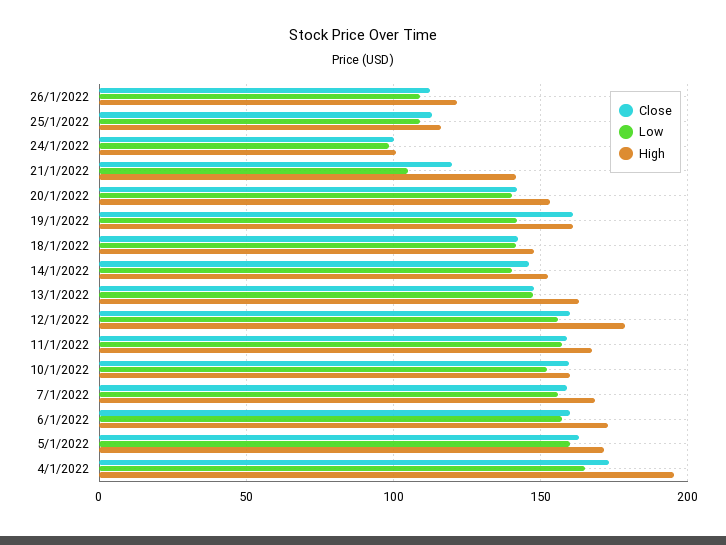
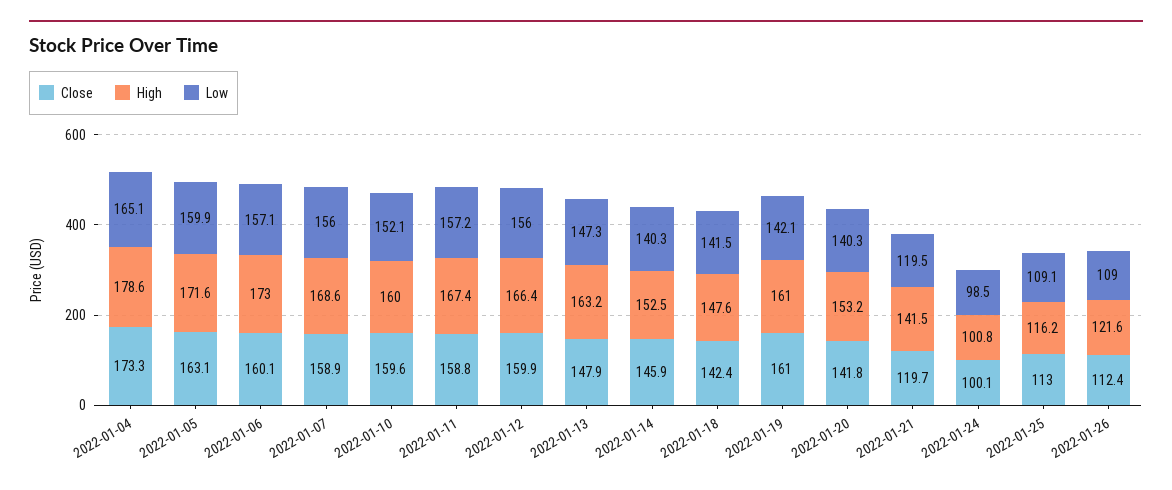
  {
    "Close": {
      "26/1/2022": 112.4,
      "25/1/2022": 113,
      "24/1/2022": 100.1,
      "21/1/2022": 119.7,
      "20/1/2022": 141.8,
      "19/1/2022": 161,
      "18/1/2022": 142.4,
      "14/1/2022": 145.9,
      "13/1/2022": 147.9,
      "12/1/2022": 159.9,
      "11/1/2022": 158.8,
      "10/1/2022": 159.6,
      "7/1/2022": 158.9,
      "6/1/2022": 160.1,
      "5/1/2022": 163.1,
      "4/1/2022": 173.3
    },
    "Low": {
      "26/1/2022": 109,
      "25/1/2022": 109.1,
      "24/1/2022": 98.5,
-     "21/1/2022": 105,
+     "21/1/2022": 119.5,
      "20/1/2022": 140.3,
      "19/1/2022": 142.1,
      "18/1/2022": 141.5,
      "14/1/2022": 140.3,
      "13/1/2022": 147.3,
      "12/1/2022": 156,
      "11/1/2022": 157.2,
      "10/1/2022": 152.1,
      "7/1/2022": 156,
      "6/1/2022": 157.1,
      "5/1/2022": 159.9,
      "4/1/2022": 165.1
    },
    "High": {
      "26/1/2022": 121.6,
      "25/1/2022": 116.2,
      "24/1/2022": 100.8,
      "21/1/2022": 141.5,
      "20/1/2022": 153.2,
      "19/1/2022": 161,
      "18/1/2022": 147.6,
      "14/1/2022": 152.5,
      "13/1/2022": 163.2,
-     "12/1/2022": 180,
+     "12/1/2022": 166.4,
      "11/1/2022": 167.4,
      "10/1/2022": 160,
      "7/1/2022": 168.6,
      "6/1/2022": 173,
      "5/1/2022": 171.6,
-     "4/1/2022": 195
+     "4/1/2022": 178.6
    }
  }

